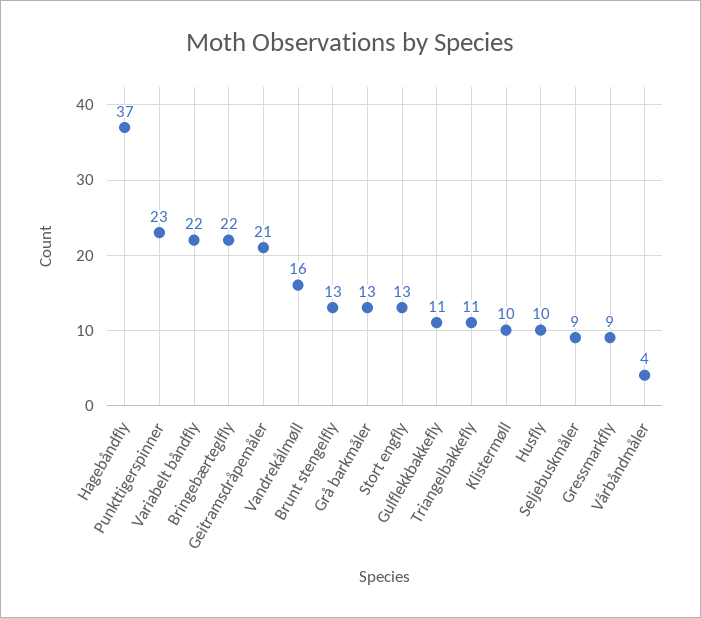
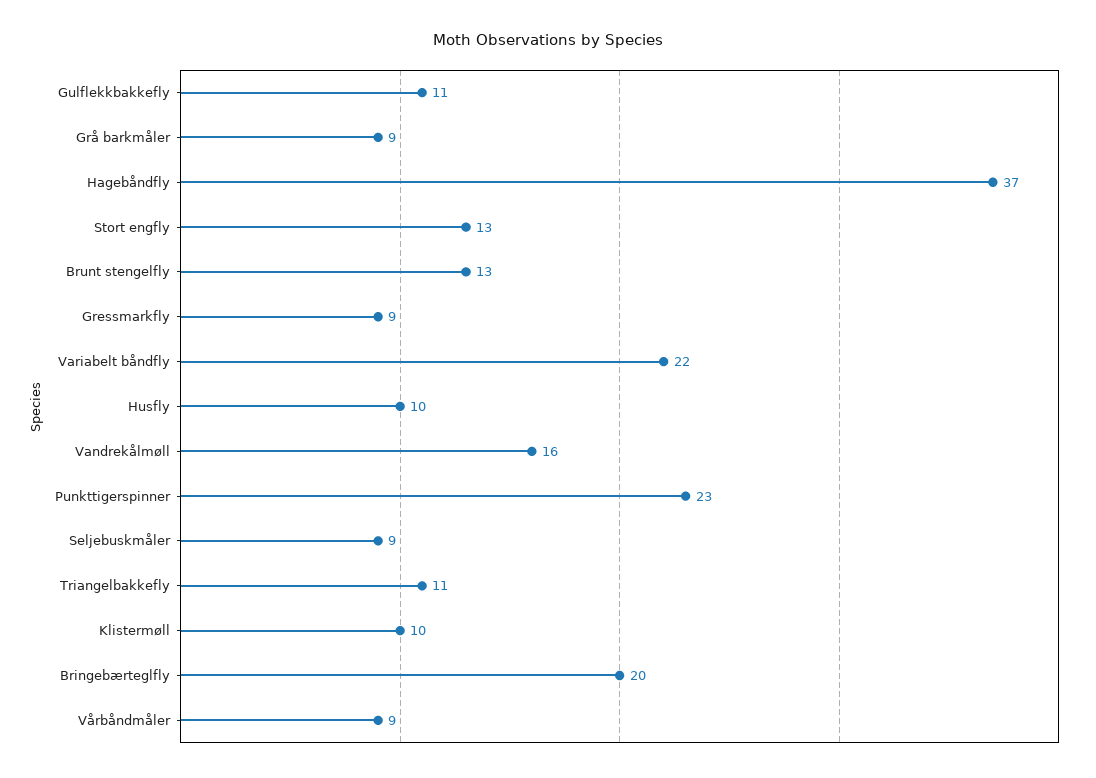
  {
    "Hagebåndfly": 37,
    "Punkttigerspinner": 23,
    "Variabelt båndfly": 22,
-   "Bringebærteglfly": 22,
+   "Bringebærteglfly": 20,
-   "Geitramsdråpemåler": 21,
    "Vandrekålmøll": 16,
    "Brunt stengelfly": 13,
-   "Grå barkmåler": 13,
+   "Grå barkmåler": 9,
    "Stort engfly": 13,
    "Gulflekkbakkefly": 11,
    "Triangelbakkefly": 11,
    "Klistermøll": 10,
    "Husfly": 10,
    "Seljebuskmåler": 9,
    "Gressmarkfly": 9,
-   "Vårbåndmåler": 4
+   "Vårbåndmåler": 9
  }

